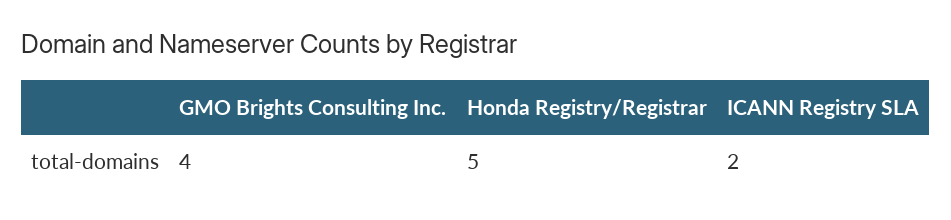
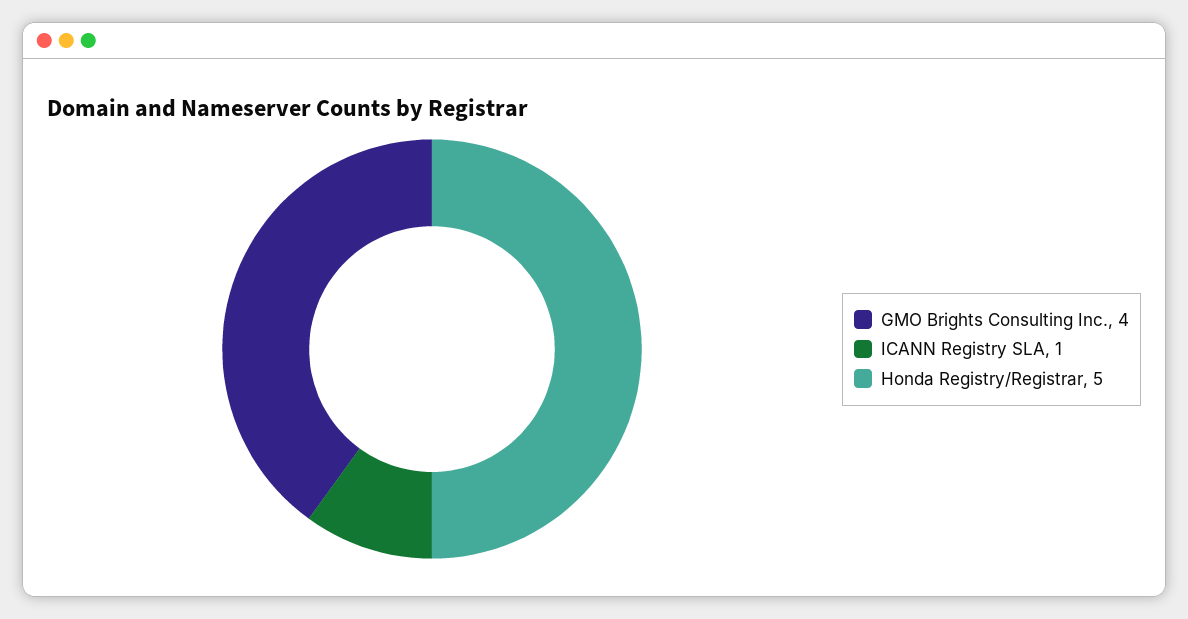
  {
    "GMO Brights Consulting Inc.": 4,
    "Honda Registry/Registrar": 5,
-   "ICANN Registry SLA": 2
+   "ICANN Registry SLA": 1
  }

